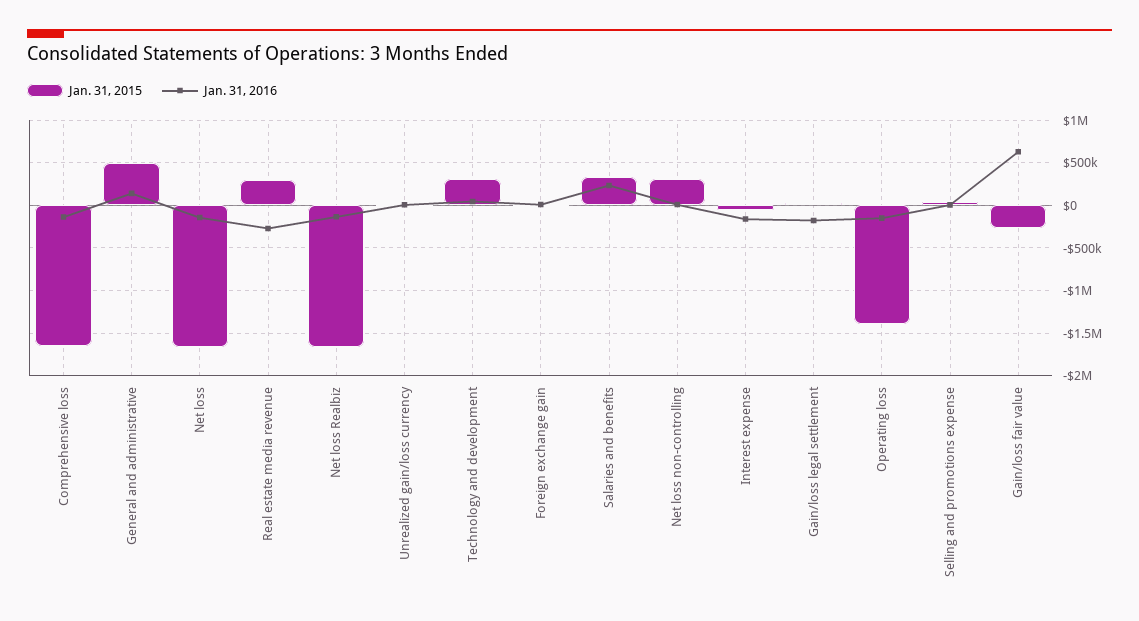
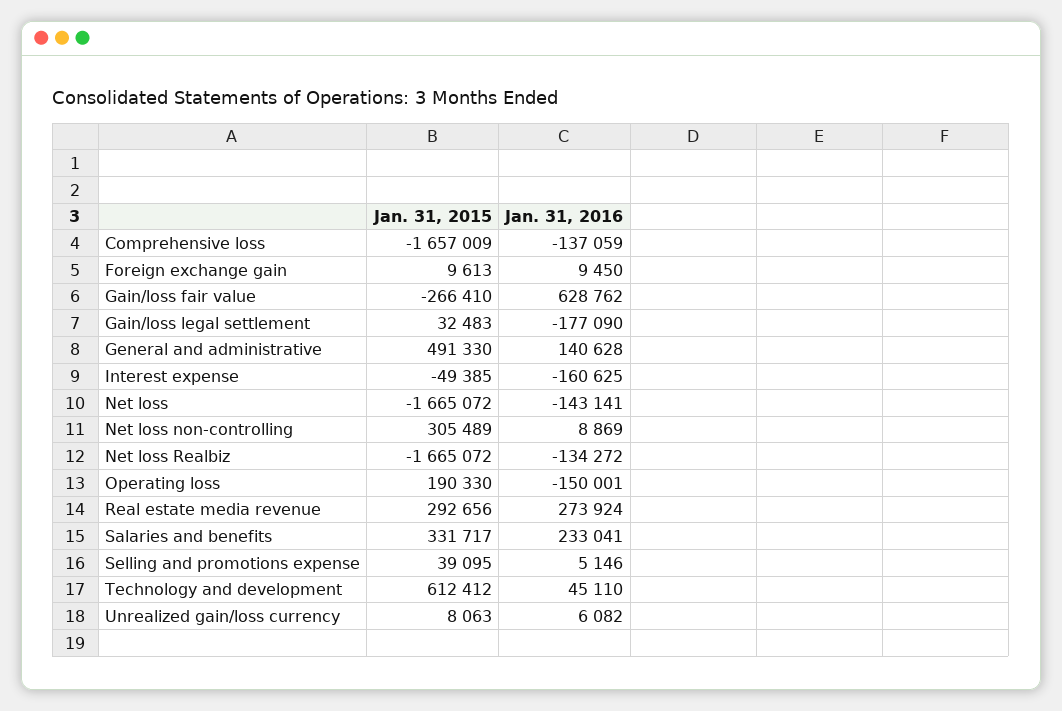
  {
    "Jan. 31, 2015": {
      "Comprehensive loss": -1657009,
      "General and administrative": 491330,
      "Net loss": -1665072,
      "Real estate media revenue": 292656,
      "Net loss Realbiz": -1665072,
      "Unrealized gain/loss currency": 8063,
-     "Technology and development": 300000,
+     "Technology and development": 612412,
      "Foreign exchange gain": 9613,
      "Salaries and benefits": 331717,
      "Net loss non-controlling": 305489,
      "Interest expense": -49385,
      "Gain/loss legal settlement": 32483,
-     "Operating loss": -1400000,
+     "Operating loss": 190330,
      "Selling and promotions expense": 39095,
      "Gain/loss fair value": -266410
    },
    "Jan. 31, 2016": {
      "Comprehensive loss": -137059,
      "General and administrative": 140628,
      "Net loss": -143141,
-     "Real estate media revenue": -300000,
+     "Real estate media revenue": 273924,
      "Net loss Realbiz": -134272,
      "Unrealized gain/loss currency": 6082,
      "Technology and development": 45110,
      "Foreign exchange gain": 9450,
      "Salaries and benefits": 233041,
      "Net loss non-controlling": 8869,
      "Interest expense": -160625,
      "Gain/loss legal settlement": -177090,
      "Operating loss": -150001,
      "Selling and promotions expense": 5146,
      "Gain/loss fair value": 628762
    }
  }

